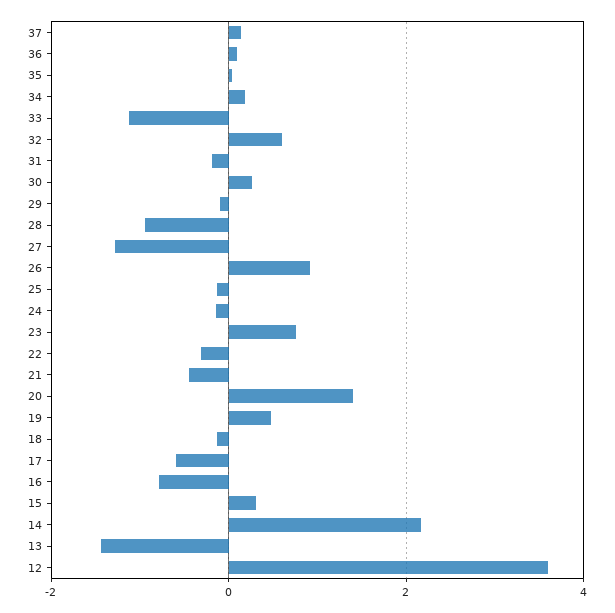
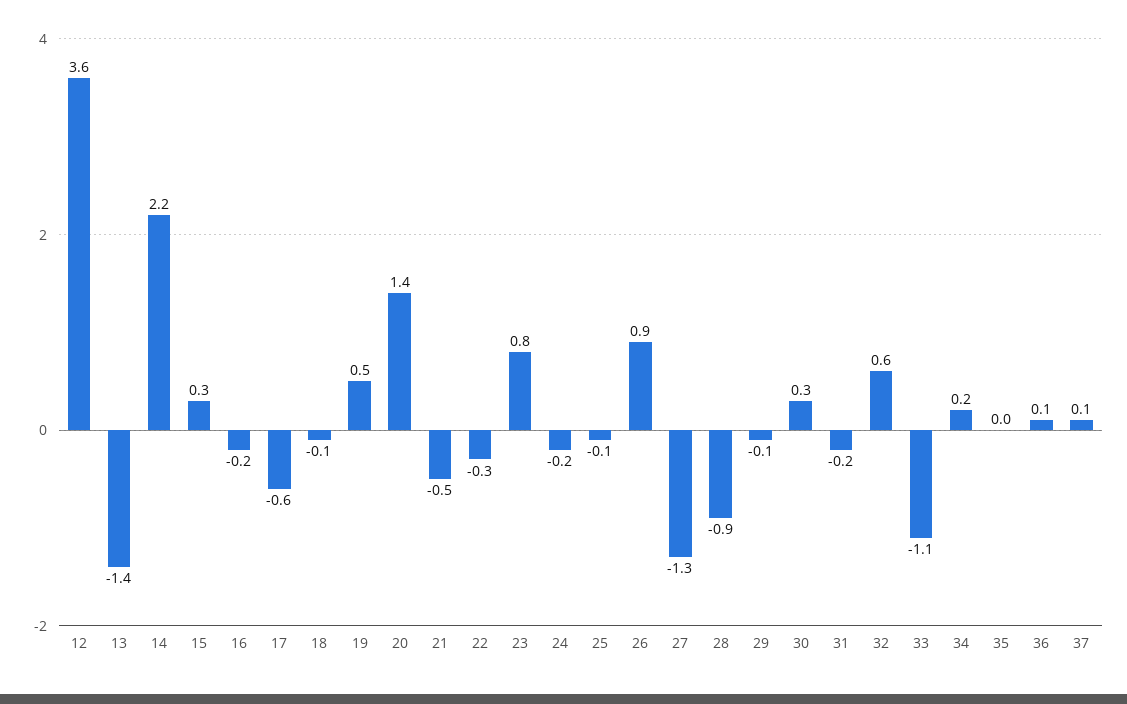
  {
    "37": 0.1,
    "36": 0.1,
    "35": 0,
    "34": 0.2,
    "33": -1.1,
    "32": 0.6,
    "31": -0.2,
    "30": 0.3,
    "29": -0.1,
    "28": -0.9,
    "27": -1.3,
    "26": 0.9,
    "25": -0.1,
    "24": -0.2,
    "23": 0.8,
    "22": -0.3,
    "21": -0.5,
    "20": 1.4,
    "19": 0.5,
    "18": -0.1,
    "17": -0.6,
-   "16": -0.8,
+   "16": -0.2,
    "15": 0.3,
    "14": 2.2,
    "13": -1.4,
    "12": 3.6
  }

